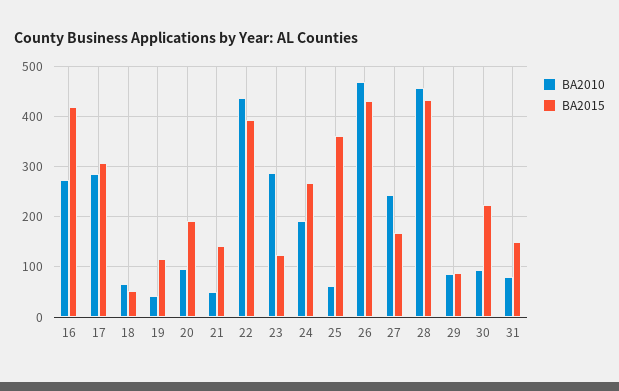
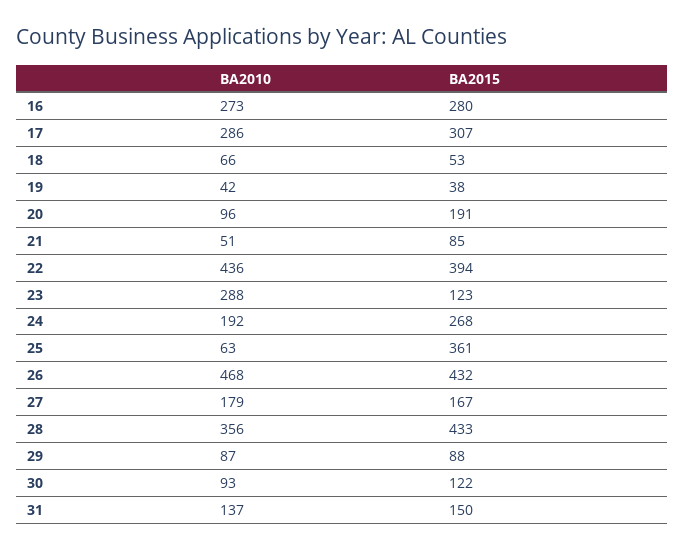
  {
    "BA2010": {
      "16": 273,
      "17": 286,
      "18": 66,
      "19": 42,
      "20": 96,
      "21": 51,
      "22": 436,
      "23": 288,
      "24": 192,
      "25": 63,
      "26": 468,
-     "27": 240,
+     "27": 179,
-     "28": 460,
+     "28": 356,
      "29": 87,
      "30": 93,
-     "31": 80
+     "31": 137
    },
    "BA2015": {
-     "16": 420,
+     "16": 280,
      "17": 307,
      "18": 53,
-     "19": 120,
+     "19": 38,
      "20": 191,
-     "21": 140,
+     "21": 85,
      "22": 394,
      "23": 123,
      "24": 268,
      "25": 361,
      "26": 432,
      "27": 167,
      "28": 433,
      "29": 88,
-     "30": 220,
+     "30": 122,
      "31": 150
    }
  }

